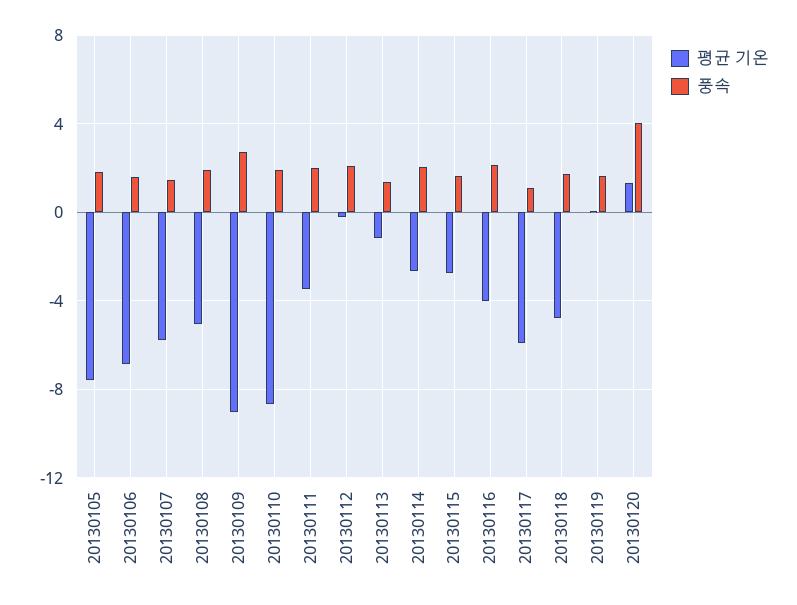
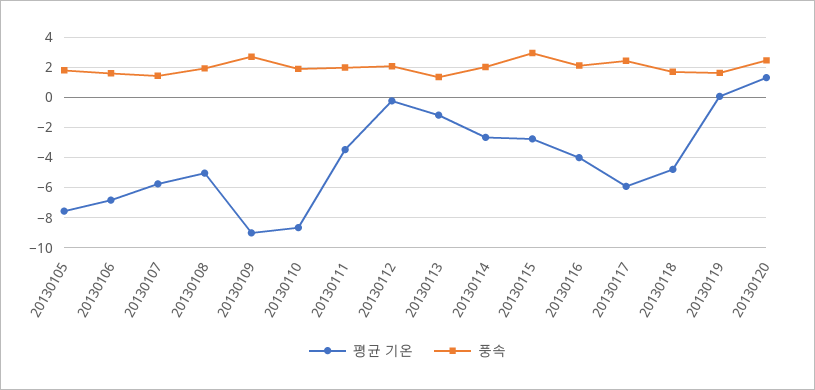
  {
    "평균 기온": {
      "20130105": -7.5,
      "20130106": -7,
      "20130107": -6,
      "20130108": -5,
      "20130109": -9,
      "20130110": -8.5,
      "20130111": -3.5,
      "20130112": 0,
      "20130113": -1,
      "20130114": -2.5,
      "20130115": -3,
      "20130116": -4,
      "20130117": -6,
      "20130118": -5,
      "20130119": 0,
      "20130120": 1.5
    },
    "풍속": {
      "20130105": 2,
      "20130106": 1.5,
      "20130107": 1.5,
      "20130108": 2,
      "20130109": 2.5,
      "20130110": 2,
      "20130111": 2,
      "20130112": 2,
      "20130113": 1.5,
      "20130114": 2,
-     "20130115": 1.5,
+     "20130115": 3,
      "20130116": 2,
-     "20130117": 1,
+     "20130117": 2.5,
      "20130118": 1.5,
      "20130119": 1.5,
-     "20130120": 4
+     "20130120": 2.5
    }
  }

